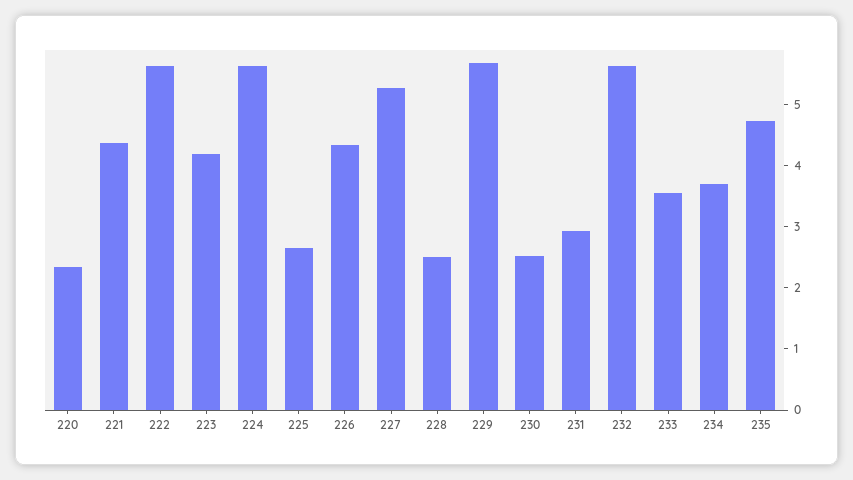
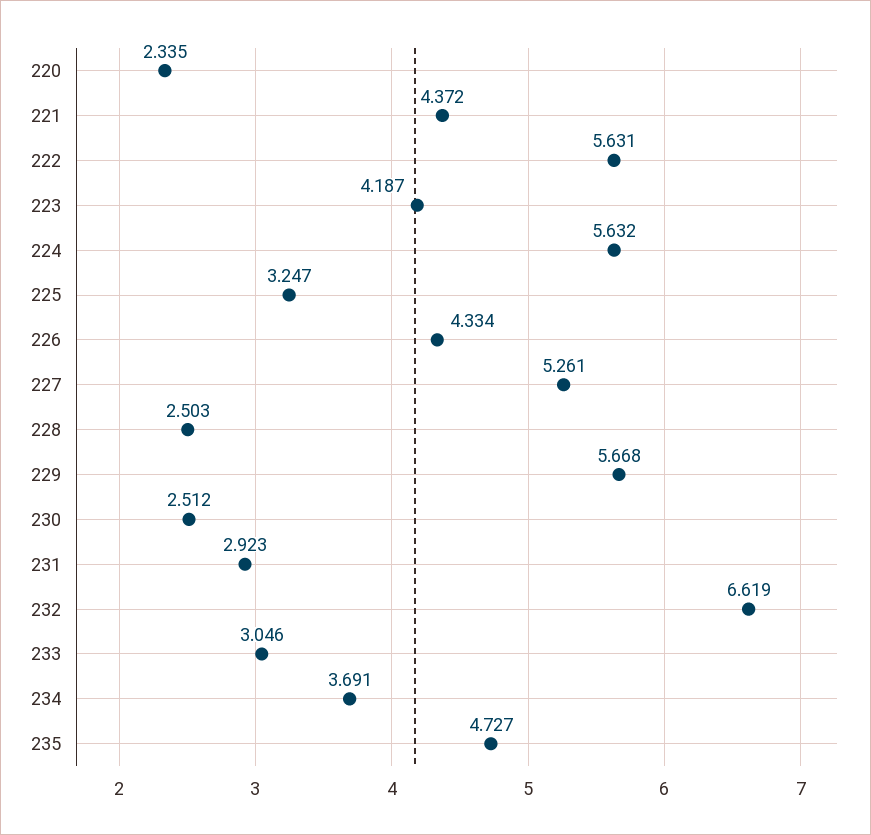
  {
    "220": 2.335,
    "221": 4.372,
    "222": 5.631,
    "223": 4.187,
    "224": 5.632,
-   "225": 2.6,
+   "225": 3.247,
    "226": 4.334,
    "227": 5.261,
    "228": 2.503,
    "229": 5.668,
    "230": 2.512,
    "231": 2.923,
-   "232": 5.6,
+   "232": 6.619,
-   "233": 3.6,
+   "233": 3.046,
    "234": 3.691,
    "235": 4.727
  }

